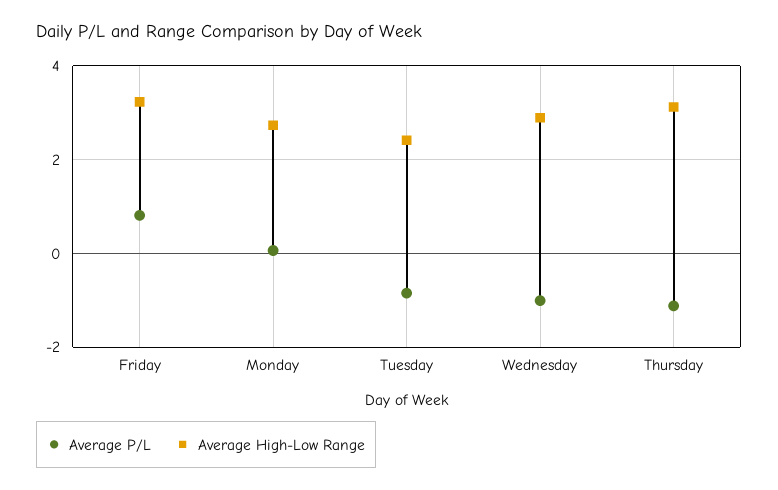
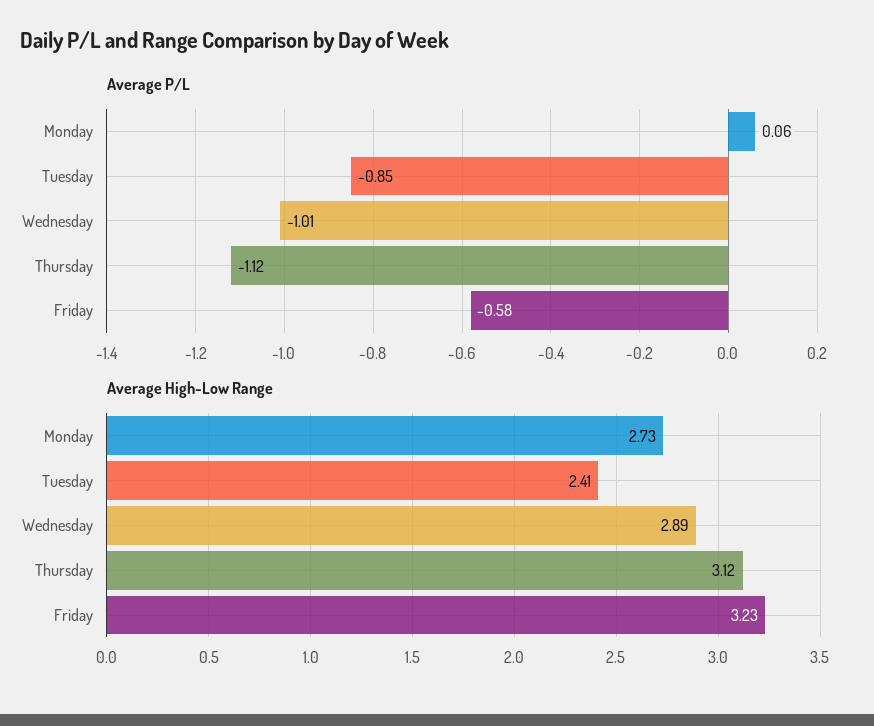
  {
    "Average P/L": {
-     "Friday": 0.8,
+     "Friday": -0.58,
      "Monday": 0.06,
      "Tuesday": -0.85,
      "Wednesday": -1.01,
      "Thursday": -1.12
    },
    "Average High-Low Range": {
      "Friday": 3.23,
      "Monday": 2.73,
      "Tuesday": 2.41,
      "Wednesday": 2.89,
      "Thursday": 3.12
    }
  }

